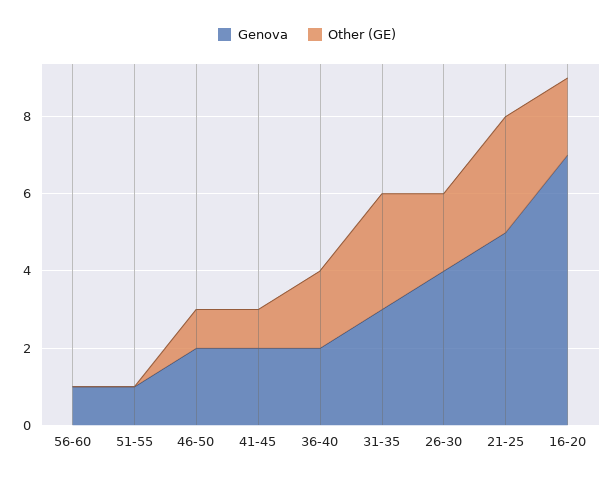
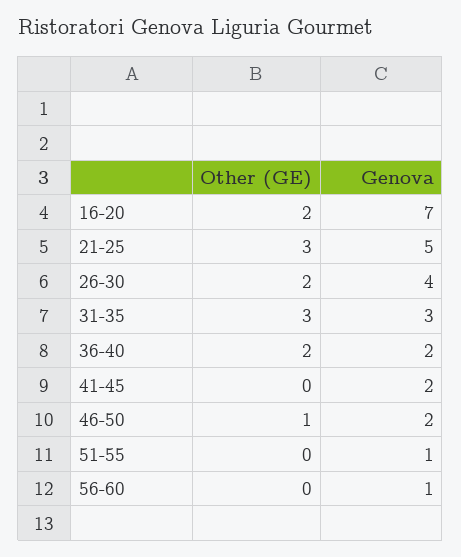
  {
    "Genova": {
      "56-60": 1,
      "51-55": 1,
      "46-50": 2,
      "41-45": 2,
      "36-40": 2,
      "31-35": 3,
      "26-30": 4,
      "21-25": 5,
      "16-20": 7
    },
    "Other (GE)": {
      "56-60": 0,
      "51-55": 0,
      "46-50": 1,
-     "41-45": 1,
+     "41-45": 0,
      "36-40": 2,
      "31-35": 3,
      "26-30": 2,
      "21-25": 3,
      "16-20": 2
    }
  }

